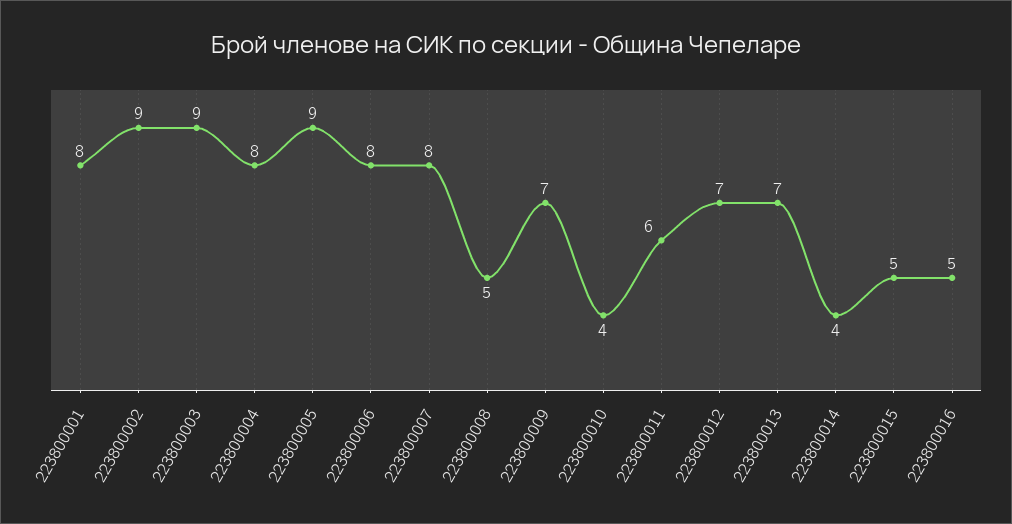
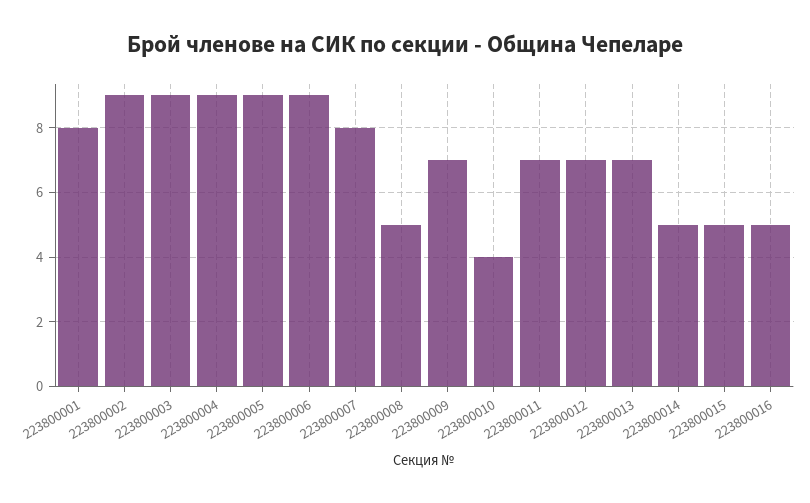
  {
    "223800001": 8,
    "223800002": 9,
    "223800003": 9,
-   "223800004": 8,
+   "223800004": 9,
    "223800005": 9,
-   "223800006": 8,
+   "223800006": 9,
    "223800007": 8,
    "223800008": 5,
    "223800009": 7,
    "223800010": 4,
-   "223800011": 6,
+   "223800011": 7,
    "223800012": 7,
    "223800013": 7,
-   "223800014": 4,
+   "223800014": 5,
    "223800015": 5,
    "223800016": 5
  }

